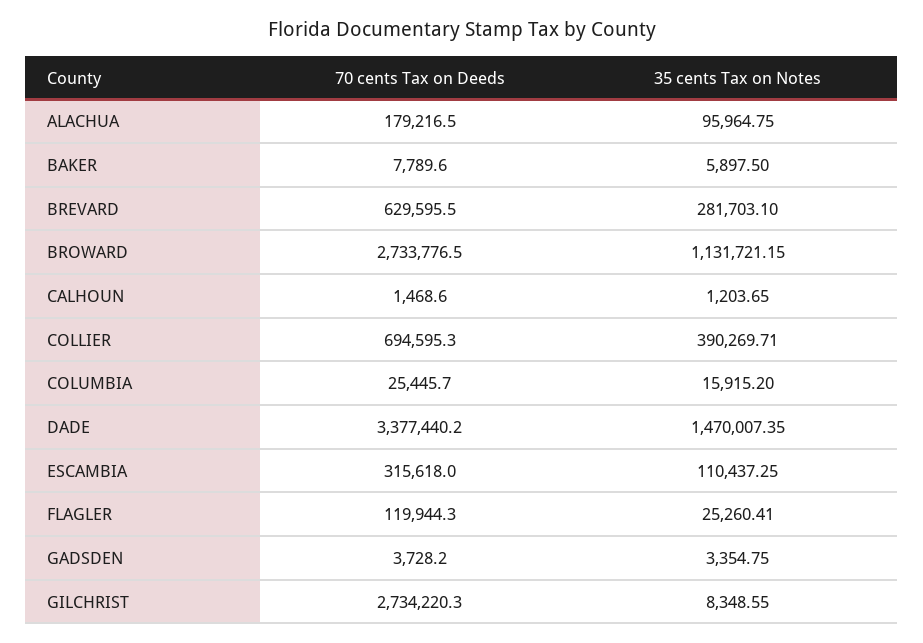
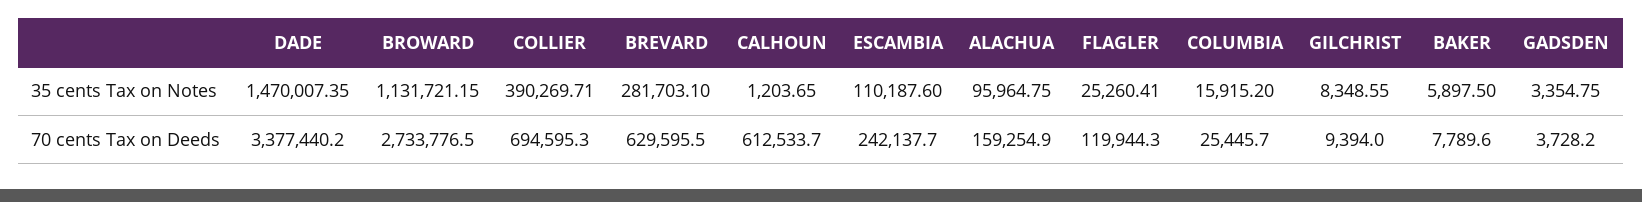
  {
    "70 cents Tax on Deeds": {
-     "ALACHUA": 179216.5,
+     "ALACHUA": 159254.9,
      "BAKER": 7789.6,
      "BREVARD": 629595.5,
      "BROWARD": 2733776.5,
-     "CALHOUN": 1468.6,
+     "CALHOUN": 612533.7,
      "COLLIER": 694595.3,
      "COLUMBIA": 25445.7,
      "DADE": 3377440.2,
-     "ESCAMBIA": 315618,
+     "ESCAMBIA": 242137.7,
      "FLAGLER": 119944.3,
      "GADSDEN": 3728.2,
-     "GILCHRIST": 2734220.3
+     "GILCHRIST": 9394
    },
    "35 cents Tax on Notes": {
      "ALACHUA": 95964.75,
      "BAKER": 5897.5,
      "BREVARD": 281703.1,
      "BROWARD": 1131721.15,
      "CALHOUN": 1203.65,
      "COLLIER": 390269.71,
      "COLUMBIA": 15915.2,
      "DADE": 1470007.35,
-     "ESCAMBIA": 110437.25,
+     "ESCAMBIA": 110187.6,
      "FLAGLER": 25260.41,
      "GADSDEN": 3354.75,
      "GILCHRIST": 8348.55
    }
  }

